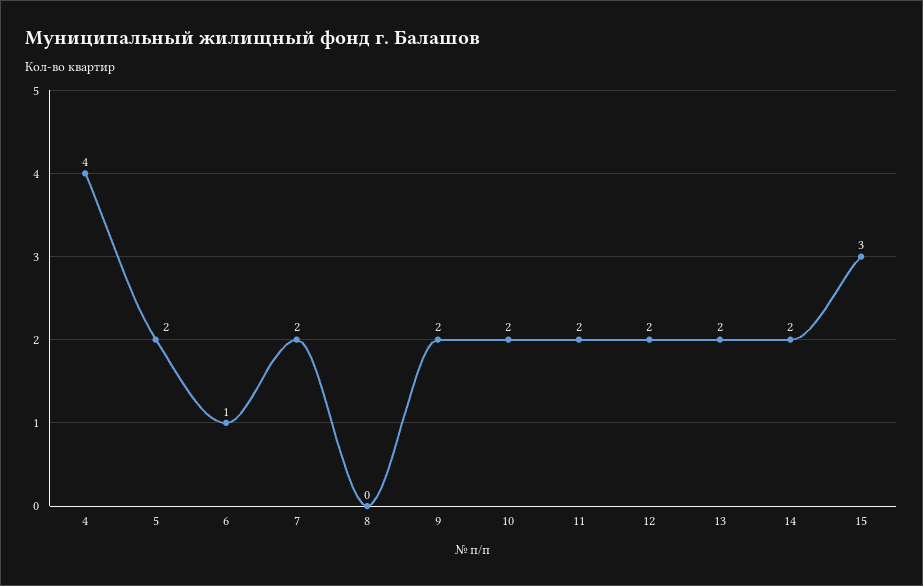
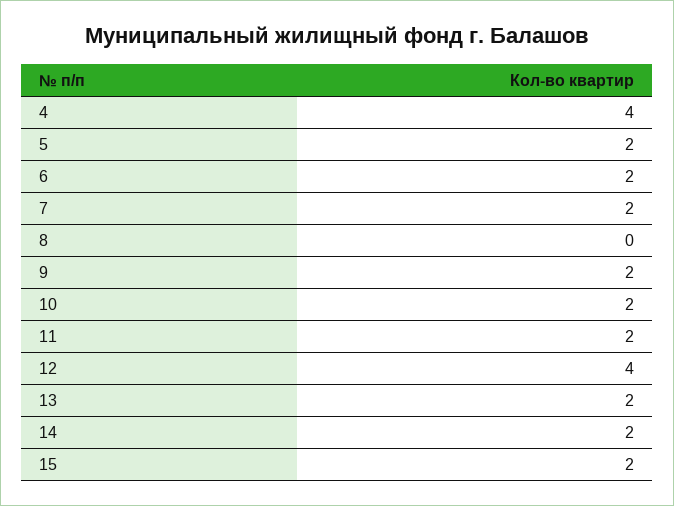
  {
    "4": 4,
    "5": 2,
-   "6": 1,
+   "6": 2,
    "7": 2,
    "8": 0,
    "9": 2,
    "10": 2,
    "11": 2,
-   "12": 2,
+   "12": 4,
    "13": 2,
    "14": 2,
-   "15": 3
+   "15": 2
  }

